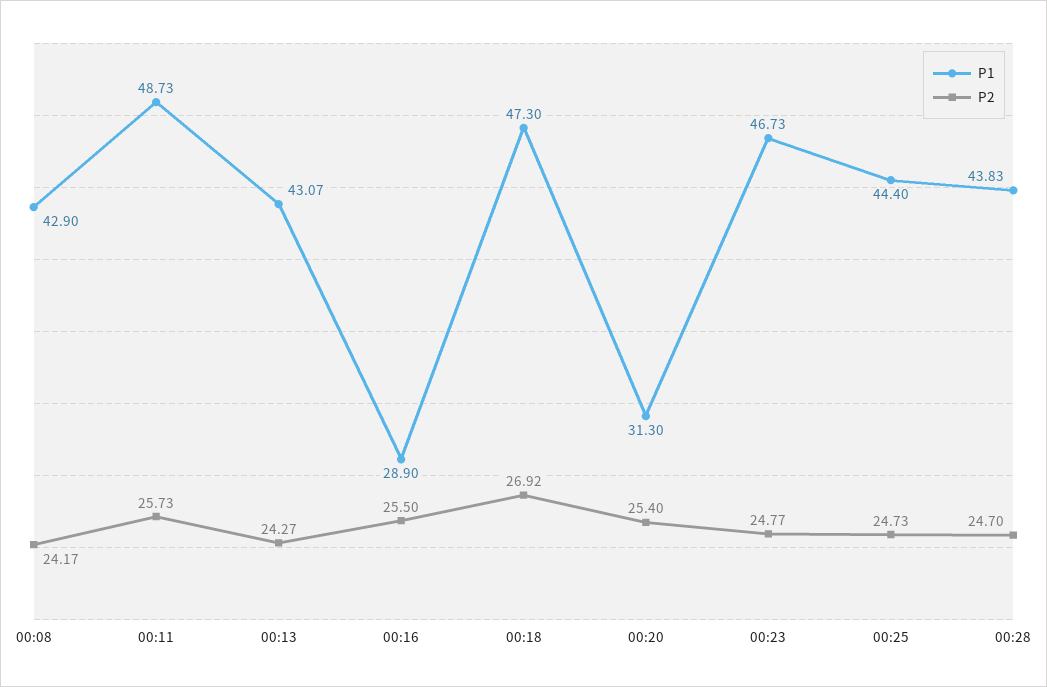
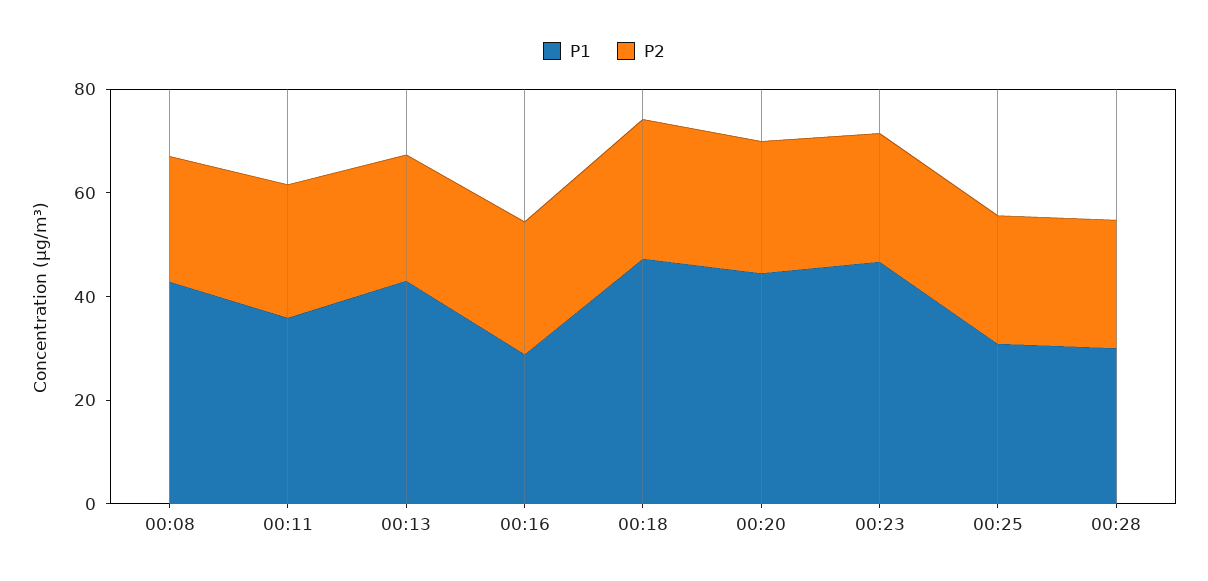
  {
    "P1": {
      "00:08": 42.9,
-     "00:11": 48.73,
+     "00:11": 35,
      "00:13": 43.07,
      "00:16": 28.9,
      "00:18": 47.3,
-     "00:20": 31.3,
+     "00:20": 45,
      "00:23": 46.73,
-     "00:25": 44.4,
+     "00:25": 30,
-     "00:28": 43.83
+     "00:28": 30
    },
    "P2": {
      "00:08": 24.17,
      "00:11": 25.73,
      "00:13": 24.27,
      "00:16": 25.5,
      "00:18": 26.92,
      "00:20": 25.4,
      "00:23": 24.77,
      "00:25": 24.73,
      "00:28": 24.7
    }
  }

